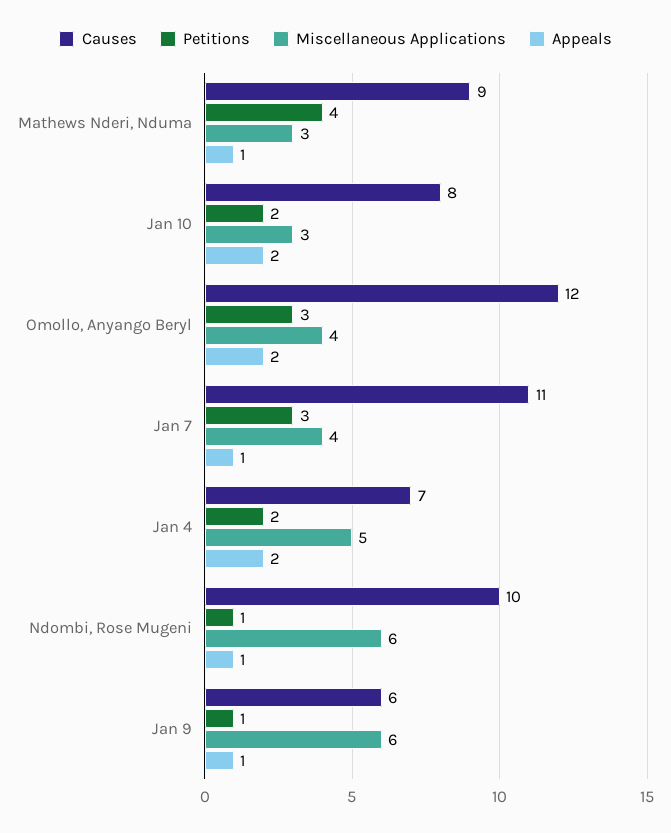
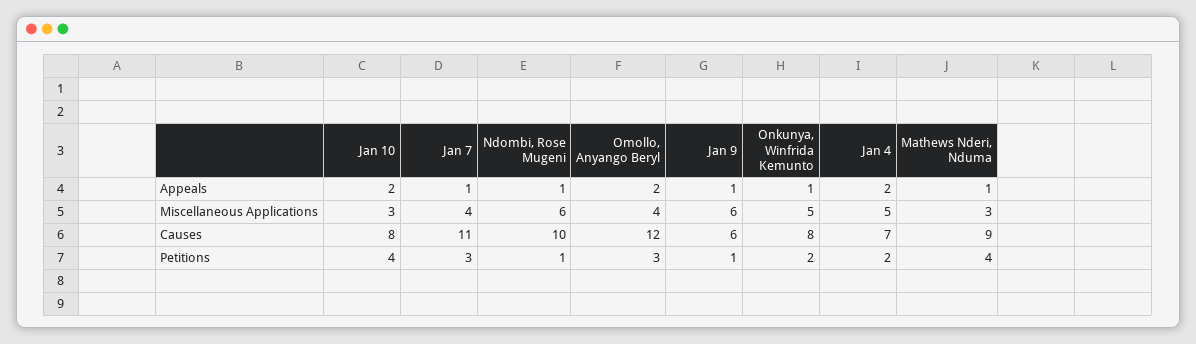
  {
    "Causes": {
      "Mathews Nderi, Nduma": 9,
      "Jan 10": 8,
      "Omollo, Anyango Beryl": 12,
      "Jan 7": 11,
      "Jan 4": 7,
      "Ndombi, Rose Mugeni": 10,
-     "Jan 9": 6
+     "Jan 9": 6,
+     "Onkunya, Winfrida Kemunto": 8
    },
    "Petitions": {
      "Mathews Nderi, Nduma": 4,
-     "Jan 10": 2,
+     "Jan 10": 4,
      "Omollo, Anyango Beryl": 3,
      "Jan 7": 3,
      "Jan 4": 2,
      "Ndombi, Rose Mugeni": 1,
-     "Jan 9": 1
+     "Jan 9": 1,
+     "Onkunya, Winfrida Kemunto": 2
    },
    "Miscellaneous Applications": {
      "Mathews Nderi, Nduma": 3,
      "Jan 10": 3,
      "Omollo, Anyango Beryl": 4,
      "Jan 7": 4,
      "Jan 4": 5,
      "Ndombi, Rose Mugeni": 6,
-     "Jan 9": 6
+     "Jan 9": 6,
+     "Onkunya, Winfrida Kemunto": 5
    },
    "Appeals": {
      "Mathews Nderi, Nduma": 1,
      "Jan 10": 2,
      "Omollo, Anyango Beryl": 2,
      "Jan 7": 1,
      "Jan 4": 2,
      "Ndombi, Rose Mugeni": 1,
-     "Jan 9": 1
+     "Jan 9": 1,
+     "Onkunya, Winfrida Kemunto": 1
    }
  }

